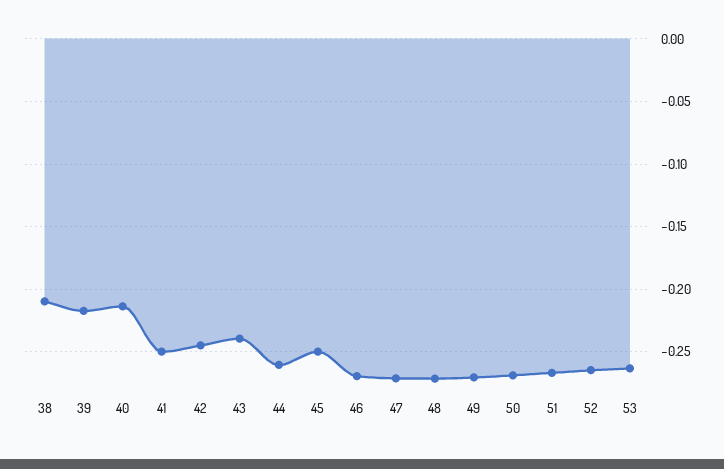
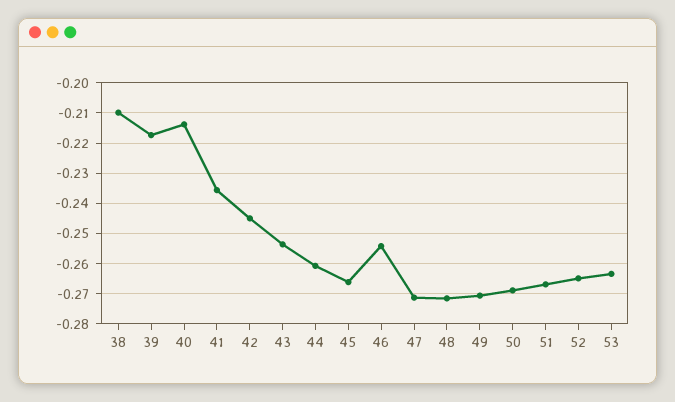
  {
    "38": -0.21,
    "39": -0.218,
    "40": -0.214,
-   "41": -0.25,
+   "41": -0.236,
    "42": -0.246,
-   "43": -0.24,
+   "43": -0.254,
    "44": -0.26,
-   "45": -0.25,
+   "45": -0.266,
-   "46": -0.27,
+   "46": -0.254,
    "47": -0.272,
    "48": -0.272,
    "49": -0.27,
    "50": -0.268,
    "51": -0.266,
    "52": -0.264,
    "53": -0.264
  }

